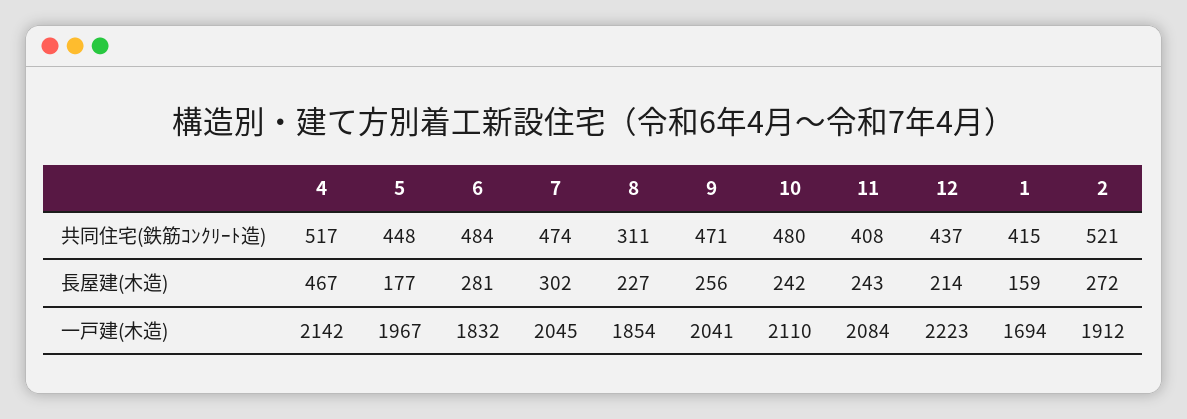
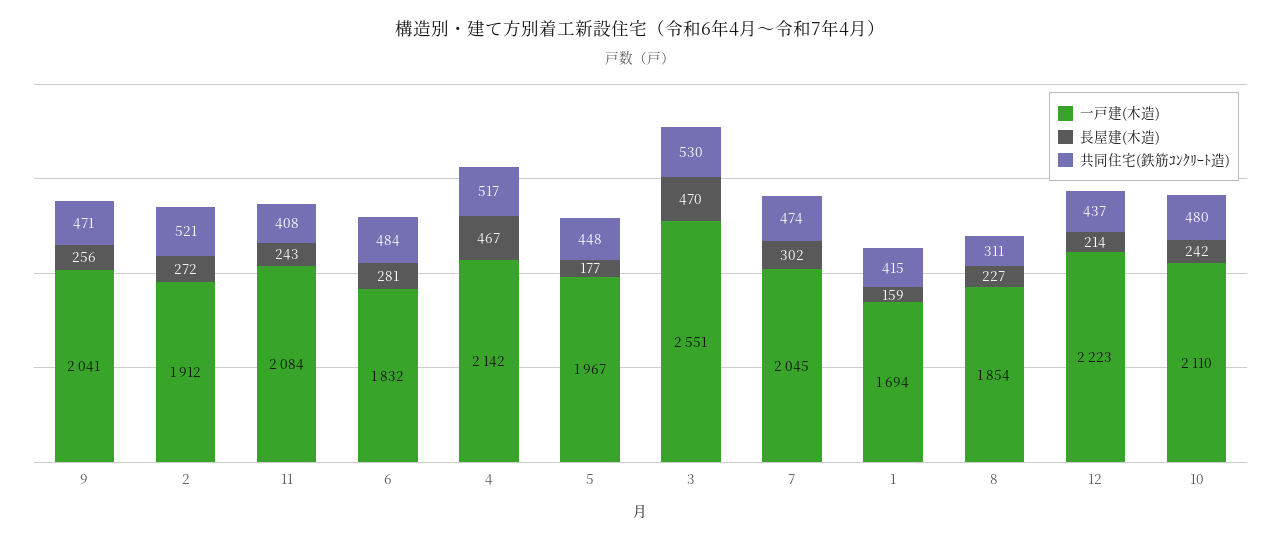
  {
    "共同住宅(鉄筋ｺﾝｸﾘｰﾄ造)": {
      "4": 517,
      "5": 448,
      "6": 484,
      "7": 474,
      "8": 311,
      "9": 471,
      "10": 480,
      "11": 408,
      "12": 437,
      "1": 415,
-     "2": 521
+     "2": 521,
+     "3": 530
    },
    "長屋建(木造)": {
      "4": 467,
      "5": 177,
      "6": 281,
      "7": 302,
      "8": 227,
      "9": 256,
      "10": 242,
      "11": 243,
      "12": 214,
      "1": 159,
-     "2": 272
+     "2": 272,
+     "3": 470
    },
    "一戸建(木造)": {
      "4": 2142,
      "5": 1967,
      "6": 1832,
      "7": 2045,
      "8": 1854,
      "9": 2041,
      "10": 2110,
      "11": 2084,
      "12": 2223,
      "1": 1694,
-     "2": 1912
+     "2": 1912,
+     "3": 2551
    }
  }

